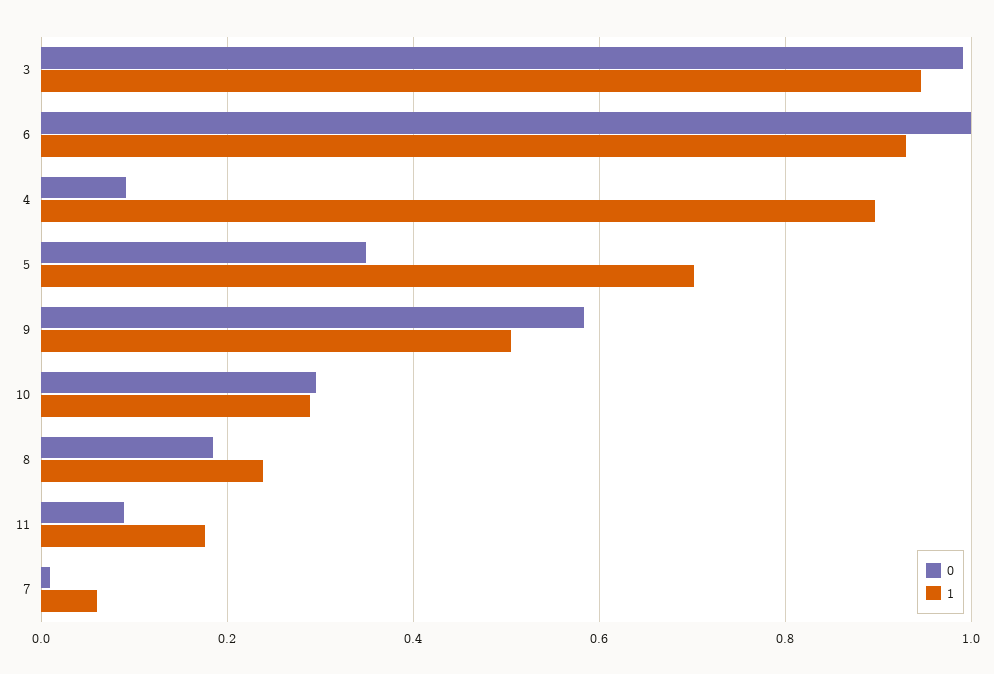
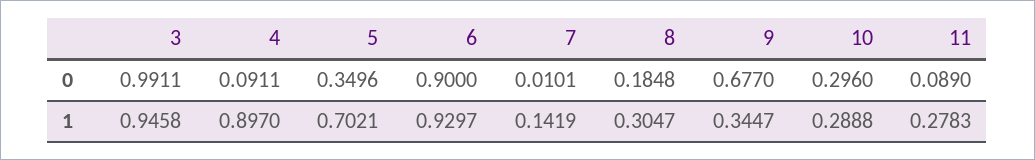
  {
    "0": {
      "3": 0.9911,
-     "6": 1,
+     "6": 0.9,
      "4": 0.0911,
      "5": 0.3496,
-     "9": 0.58,
+     "9": 0.677,
      "10": 0.296,
      "8": 0.1848,
      "11": 0.089,
      "7": 0.0101
    },
    "1": {
      "3": 0.9458,
      "6": 0.9297,
      "4": 0.897,
      "5": 0.7021,
-     "9": 0.5,
+     "9": 0.3447,
      "10": 0.2888,
-     "8": 0.24,
+     "8": 0.3047,
-     "11": 0.18,
+     "11": 0.2783,
-     "7": 0.06
+     "7": 0.1419
    }
  }

